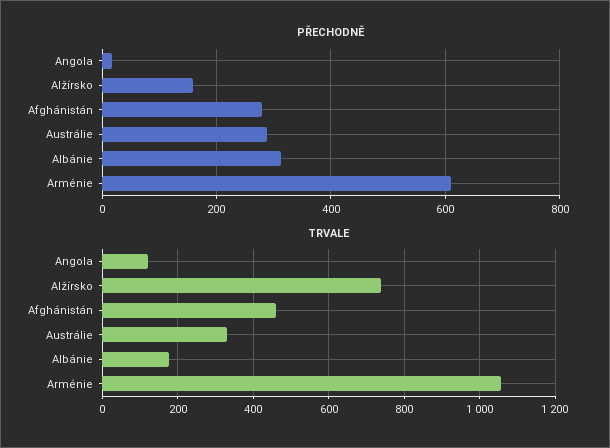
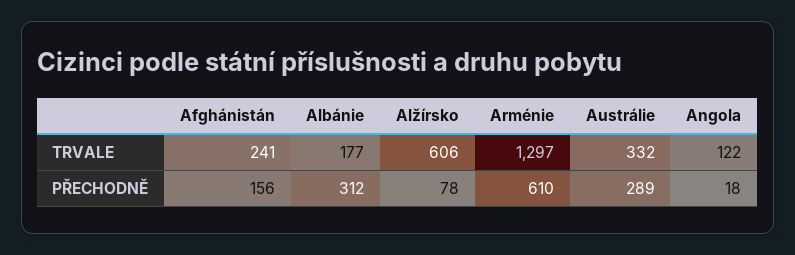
  {
    "PŘECHODNĚ": {
      "Angola": 18,
-     "Alžírsko": 160,
+     "Alžírsko": 78,
-     "Afghánistán": 280,
+     "Afghánistán": 156,
      "Austrálie": 289,
      "Albánie": 312,
      "Arménie": 610
    },
    "TRVALE": {
      "Angola": 122,
-     "Alžírsko": 740,
+     "Alžírsko": 606,
-     "Afghánistán": 460,
+     "Afghánistán": 241,
      "Austrálie": 332,
      "Albánie": 177,
-     "Arménie": 1060
+     "Arménie": 1297
    }
  }

